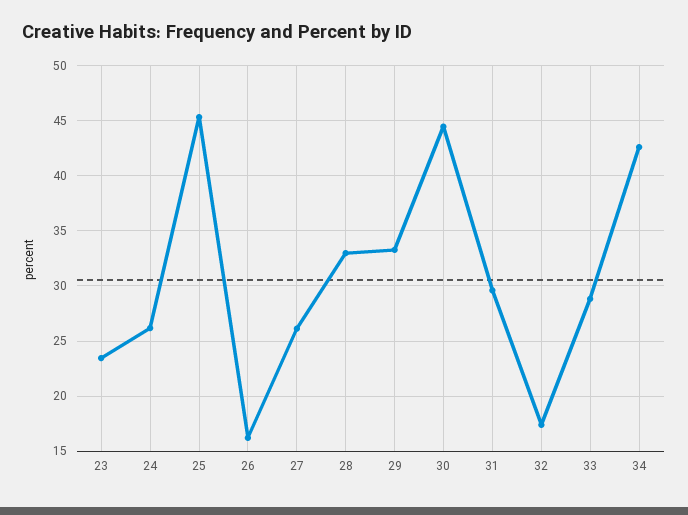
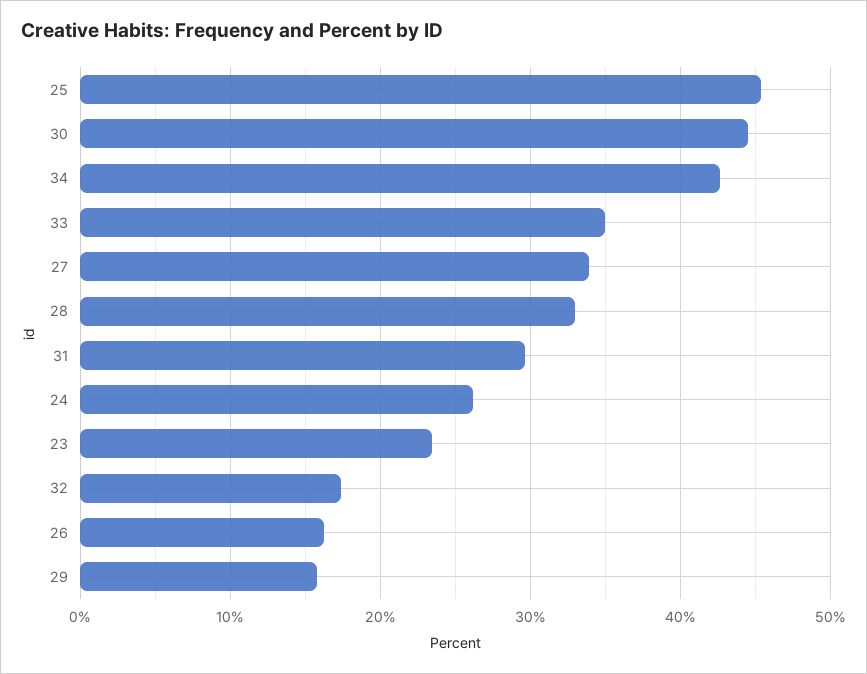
  {
    "23": 23,
    "24": 26,
    "25": 45,
    "26": 16,
-   "27": 26,
+   "27": 34,
    "28": 33,
-   "29": 33,
+   "29": 16,
    "30": 44,
    "31": 30,
    "32": 17,
-   "33": 29,
+   "33": 35,
    "34": 43
  }

